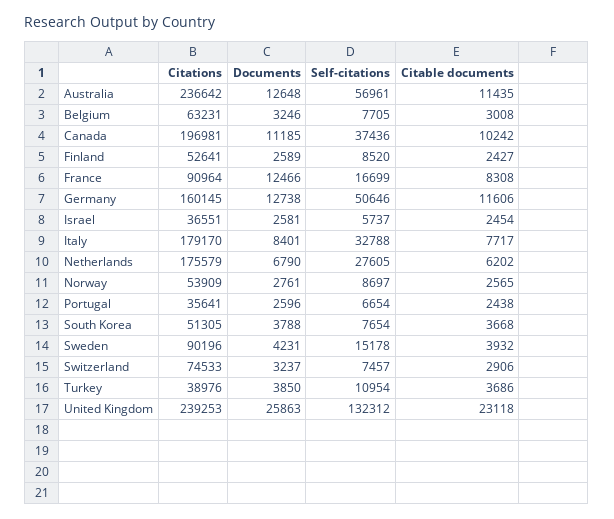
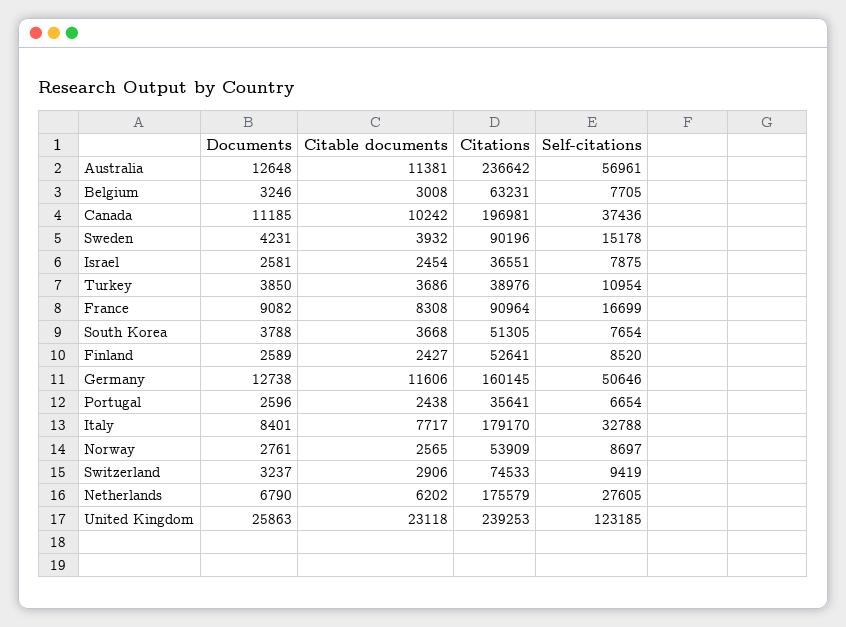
  {
    "Citations": {
      "Australia": 236642,
      "Belgium": 63231,
      "Canada": 196981,
      "Finland": 52641,
      "France": 90964,
      "Germany": 160145,
      "Israel": 36551,
      "Italy": 179170,
      "Netherlands": 175579,
      "Norway": 53909,
      "Portugal": 35641,
      "South Korea": 51305,
      "Sweden": 90196,
      "Switzerland": 74533,
      "Turkey": 38976,
      "United Kingdom": 239253
    },
    "Documents": {
      "Australia": 12648,
      "Belgium": 3246,
      "Canada": 11185,
      "Finland": 2589,
-     "France": 12466,
+     "France": 9082,
      "Germany": 12738,
      "Israel": 2581,
      "Italy": 8401,
      "Netherlands": 6790,
      "Norway": 2761,
      "Portugal": 2596,
      "South Korea": 3788,
      "Sweden": 4231,
      "Switzerland": 3237,
      "Turkey": 3850,
      "United Kingdom": 25863
    },
    "Self-citations": {
      "Australia": 56961,
      "Belgium": 7705,
      "Canada": 37436,
      "Finland": 8520,
      "France": 16699,
      "Germany": 50646,
-     "Israel": 5737,
+     "Israel": 7875,
      "Italy": 32788,
      "Netherlands": 27605,
      "Norway": 8697,
      "Portugal": 6654,
      "South Korea": 7654,
      "Sweden": 15178,
-     "Switzerland": 7457,
+     "Switzerland": 9419,
      "Turkey": 10954,
-     "United Kingdom": 132312
+     "United Kingdom": 123185
    },
    "Citable documents": {
-     "Australia": 11435,
+     "Australia": 11381,
      "Belgium": 3008,
      "Canada": 10242,
      "Finland": 2427,
      "France": 8308,
      "Germany": 11606,
      "Israel": 2454,
      "Italy": 7717,
      "Netherlands": 6202,
      "Norway": 2565,
      "Portugal": 2438,
      "South Korea": 3668,
      "Sweden": 3932,
      "Switzerland": 2906,
      "Turkey": 3686,
      "United Kingdom": 23118
    }
  }

